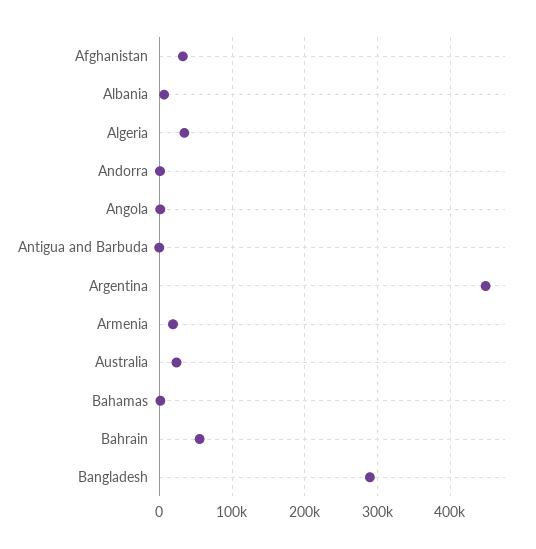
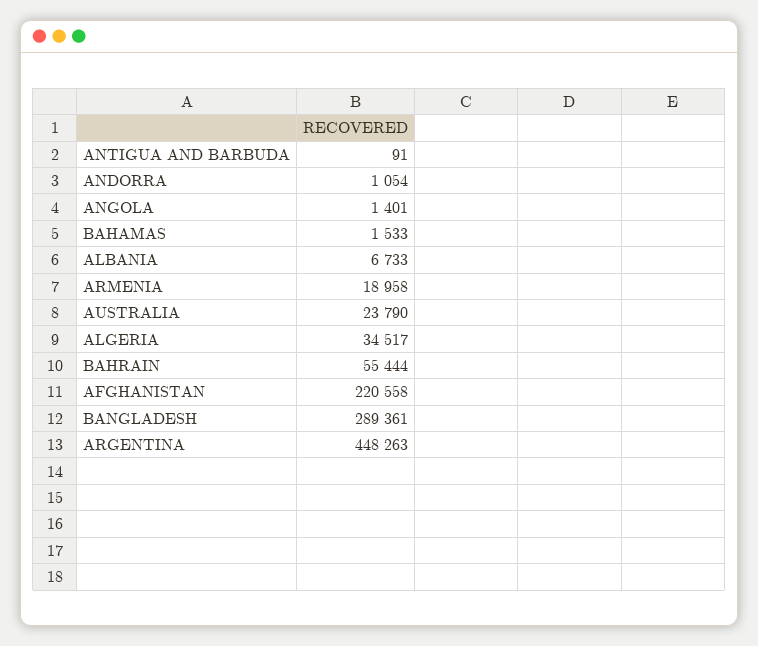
  {
-   "Afghanistan": 30000,
+   "Afghanistan": 220558,
    "Albania": 6733,
    "Algeria": 34517,
    "Andorra": 1054,
    "Angola": 1401,
    "Antigua and Barbuda": 91,
    "Argentina": 448263,
    "Armenia": 18958,
    "Australia": 23790,
    "Bahamas": 1533,
    "Bahrain": 55444,
    "Bangladesh": 289361
  }

